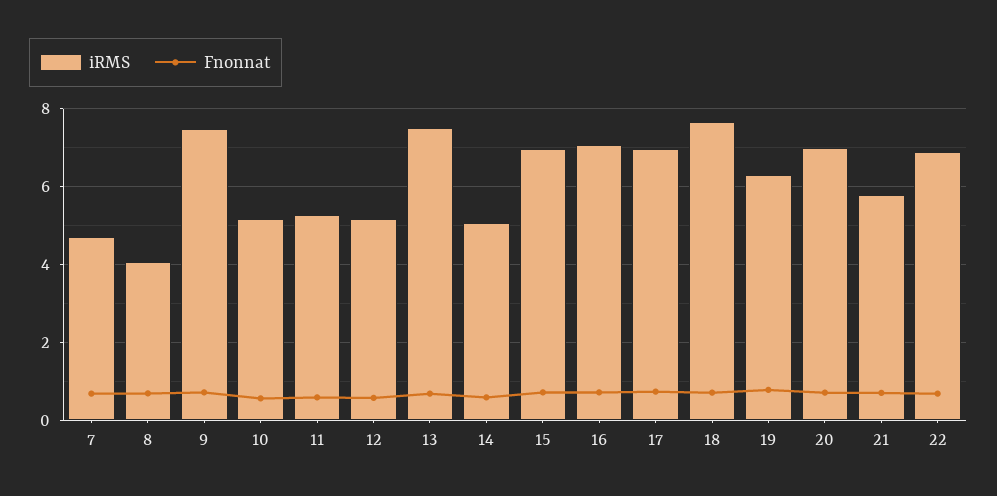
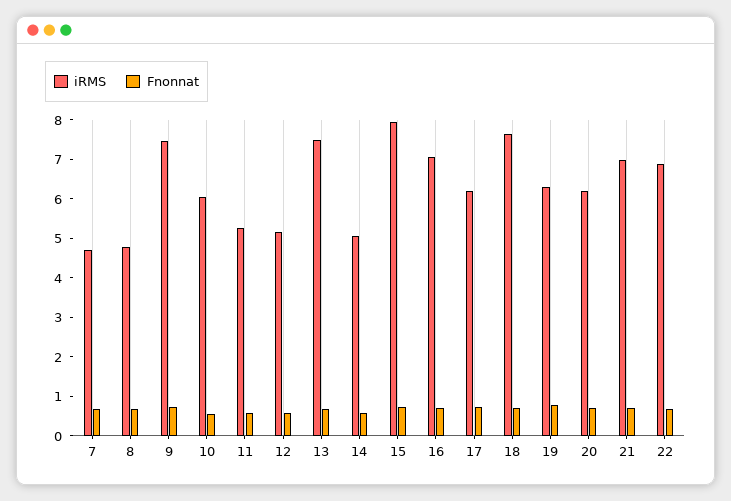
  {
    "iRMS": {
      "7": 4.8,
-     "8": 4,
+     "8": 4.75,
      "9": 7.4,
-     "10": 5.2,
+     "10": 6,
      "11": 5.2,
      "12": 5.2,
      "13": 7.6,
      "14": 5,
-     "15": 7,
+     "15": 8,
      "16": 7,
-     "17": 7,
+     "17": 6.25,
      "18": 7.6,
      "19": 6.2,
-     "20": 7,
+     "20": 6.25,
-     "21": 5.8,
+     "21": 7,
      "22": 6.8
    },
    "Fnonnat": {
      "7": 0.6,
      "8": 0.6,
      "9": 0.8,
      "10": 0.6,
      "11": 0.6,
      "12": 0.6,
      "13": 0.6,
      "14": 0.6,
      "15": 0.8,
      "16": 0.8,
      "17": 0.8,
      "18": 0.8,
      "19": 0.8,
      "20": 0.8,
      "21": 0.8,
      "22": 0.6
    }
  }

